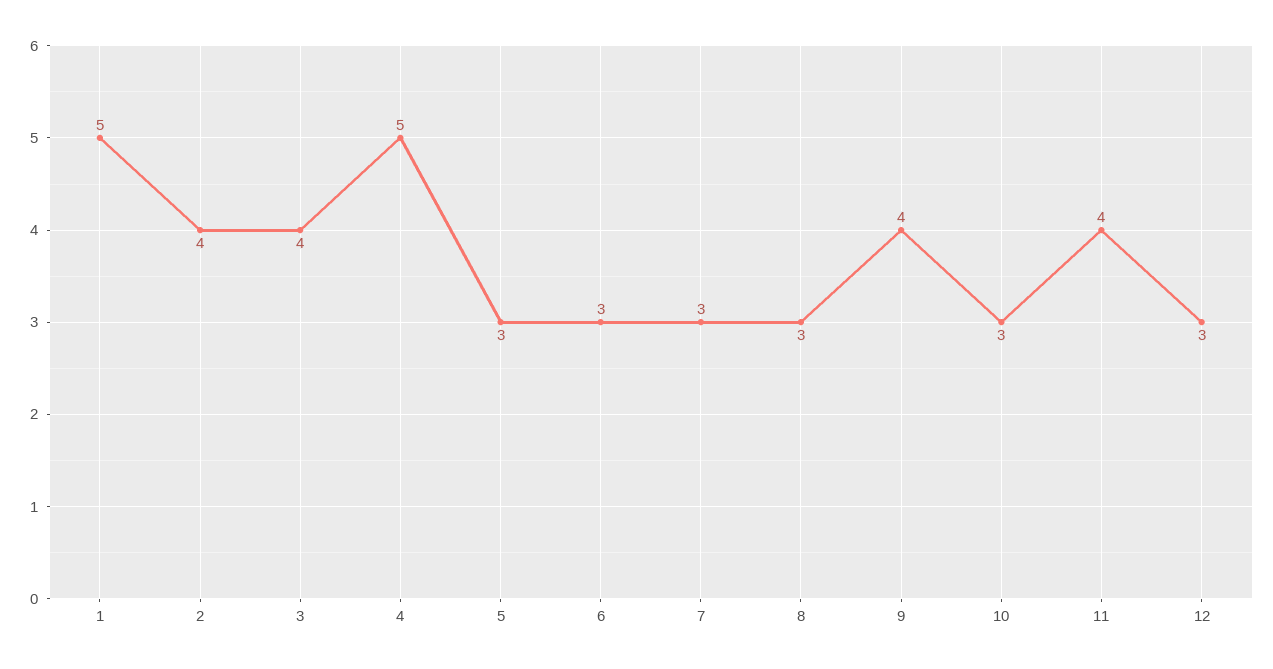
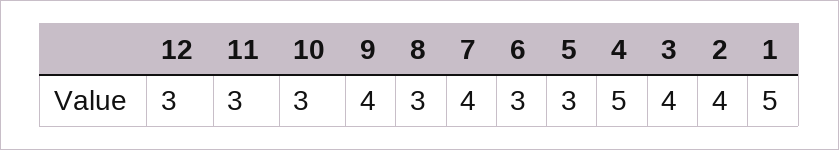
  {
    "1": 5,
    "2": 4,
    "3": 4,
    "4": 5,
    "5": 3,
    "6": 3,
-   "7": 3,
+   "7": 4,
    "8": 3,
    "9": 4,
    "10": 3,
-   "11": 4,
+   "11": 3,
    "12": 3
  }

